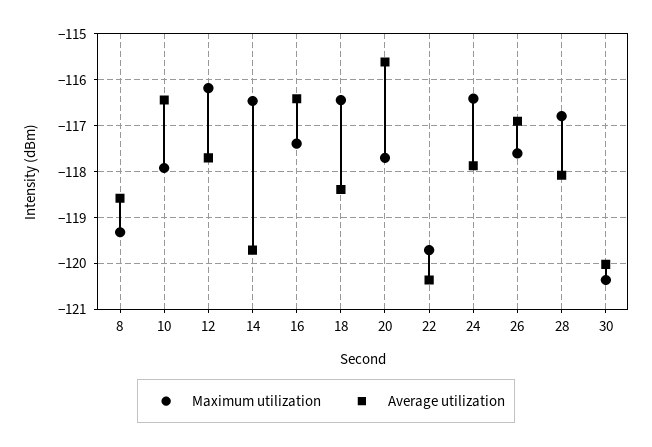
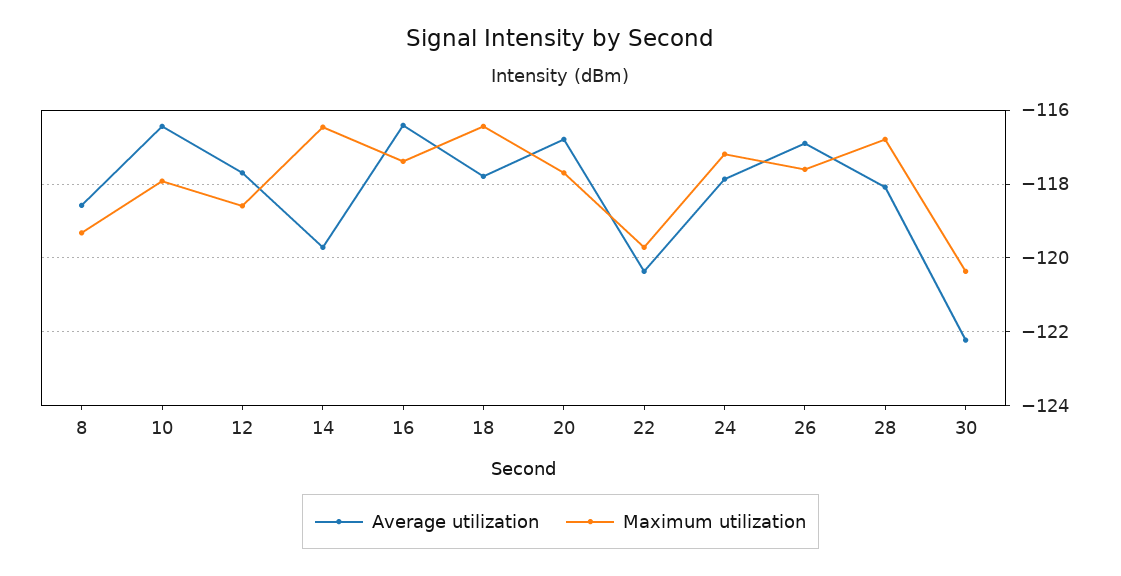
  {
    "Maximum utilization": {
      "8": -119.4,
      "10": -118,
-     "12": -116.2,
+     "12": -118.6,
      "14": -116.4,
      "16": -117.4,
      "18": -116.4,
      "20": -117.8,
      "22": -119.8,
-     "24": -116.4,
+     "24": -117.2,
      "26": -117.6,
      "28": -116.8,
      "30": -120.4
    },
    "Average utilization": {
      "8": -118.6,
      "10": -116.4,
      "12": -117.8,
      "14": -119.8,
      "16": -116.4,
-     "18": -118.4,
+     "18": -117.8,
-     "20": -115.6,
+     "20": -116.8,
      "22": -120.4,
      "24": -117.8,
      "26": -117,
      "28": -118,
-     "30": -120
+     "30": -122.2
    }
  }

